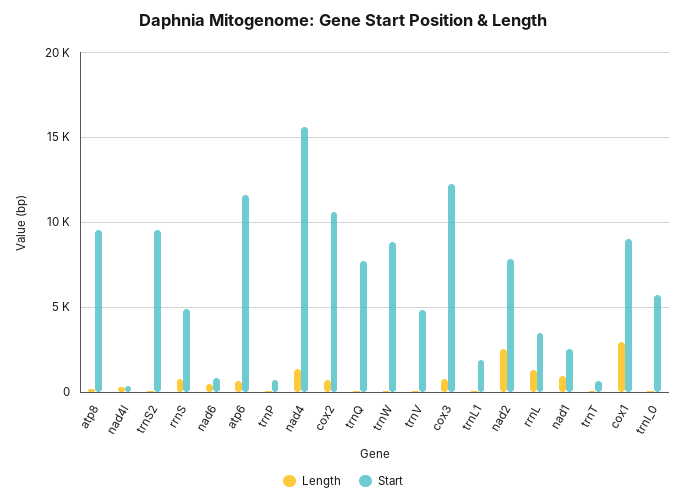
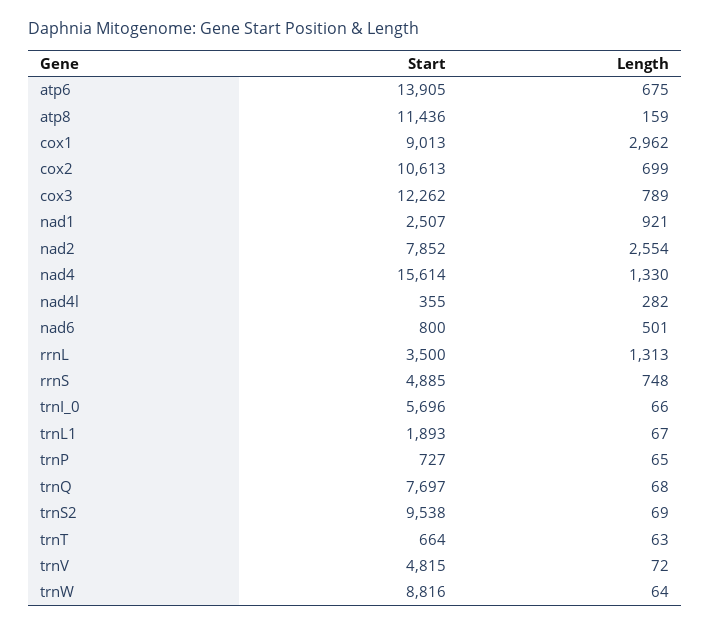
  {
    "Length": {
      "atp8": 159,
      "nad4l": 282,
      "trnS2": 69,
      "rrnS": 748,
      "nad6": 501,
      "atp6": 675,
      "trnP": 65,
      "nad4": 1330,
      "cox2": 699,
      "trnQ": 68,
      "trnW": 64,
      "trnV": 72,
      "cox3": 789,
      "trnL1": 67,
      "nad2": 2554,
      "rrnL": 1313,
      "nad1": 921,
      "trnT": 63,
      "cox1": 2962,
      "trnI_0": 66
    },
    "Start": {
-     "atp8": 9500,
+     "atp8": 11436,
      "nad4l": 355,
      "trnS2": 9538,
      "rrnS": 4885,
      "nad6": 800,
-     "atp6": 11500,
+     "atp6": 13905,
      "trnP": 727,
      "nad4": 15614,
      "cox2": 10613,
      "trnQ": 7697,
      "trnW": 8816,
      "trnV": 4815,
      "cox3": 12262,
      "trnL1": 1893,
      "nad2": 7852,
      "rrnL": 3500,
      "nad1": 2507,
      "trnT": 664,
      "cox1": 9013,
      "trnI_0": 5696
    }
  }

